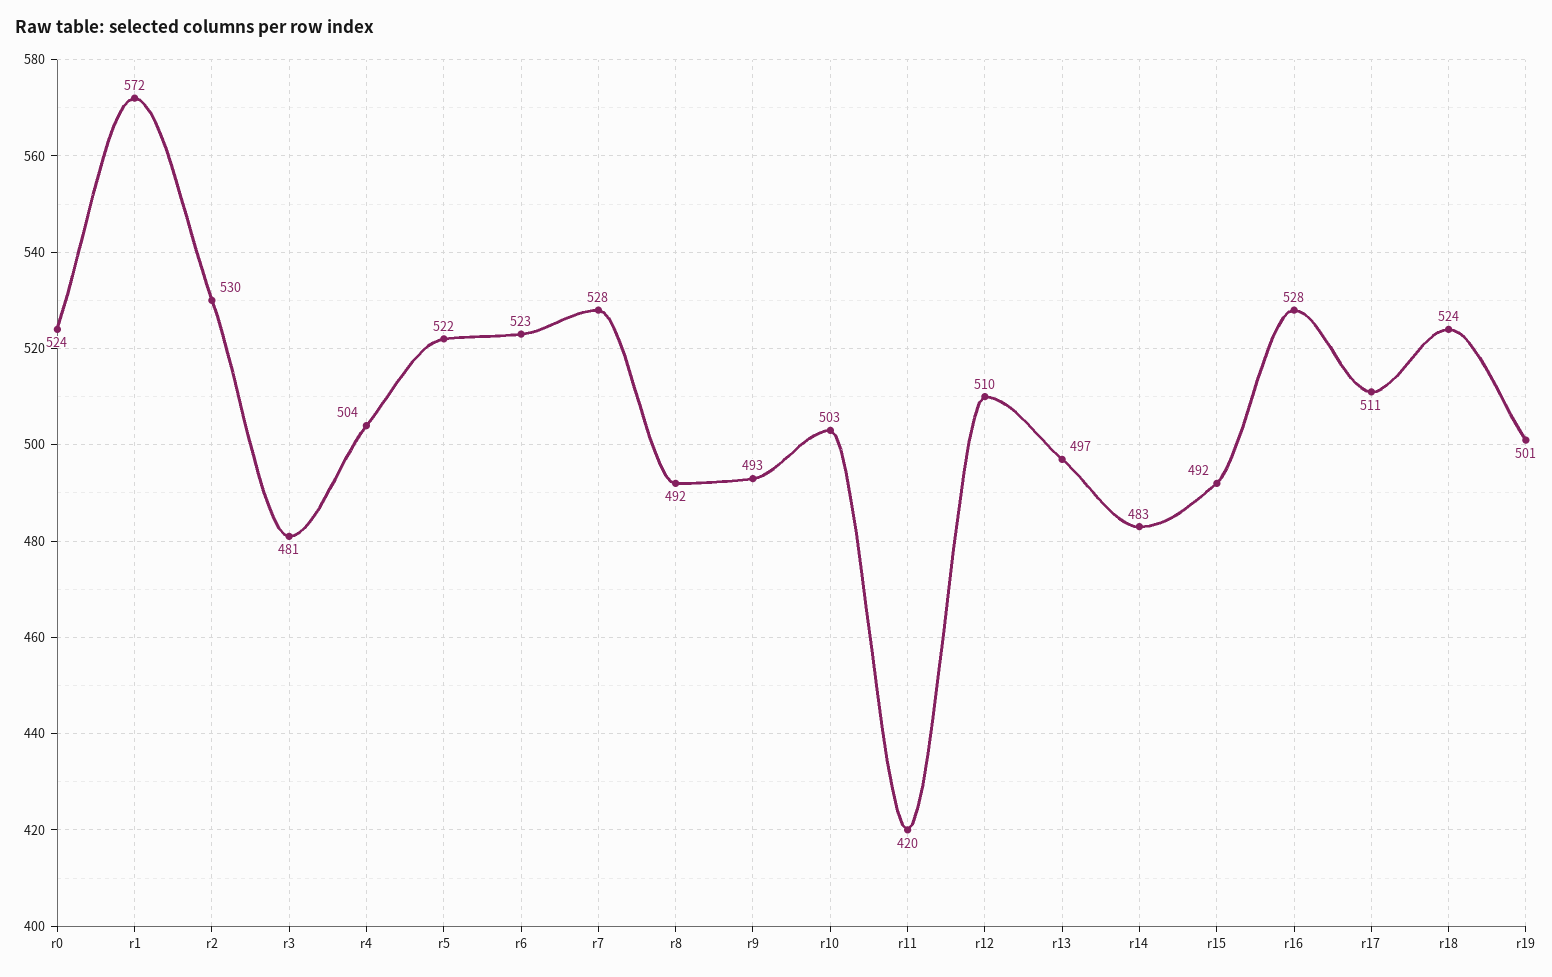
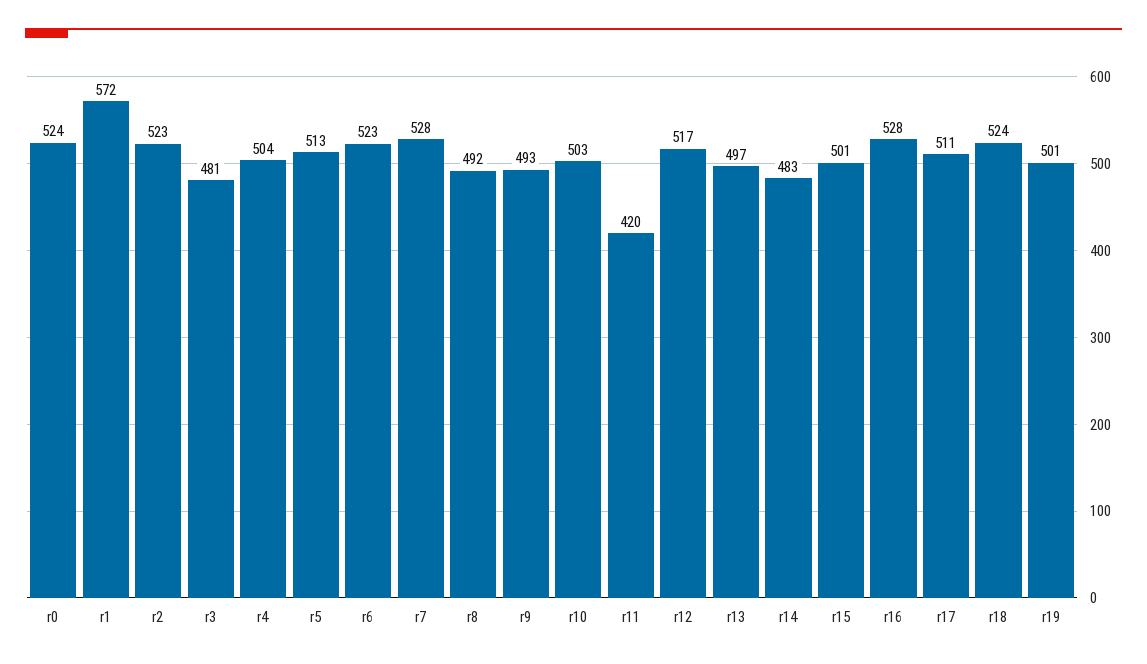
  {
    "r0": 524,
    "r1": 572,
-   "r2": 530,
+   "r2": 523,
    "r3": 481,
    "r4": 504,
-   "r5": 522,
+   "r5": 513,
    "r6": 523,
    "r7": 528,
    "r8": 492,
    "r9": 493,
    "r10": 503,
    "r11": 420,
-   "r12": 510,
+   "r12": 517,
    "r13": 497,
    "r14": 483,
-   "r15": 492,
+   "r15": 501,
    "r16": 528,
    "r17": 511,
    "r18": 524,
    "r19": 501
  }

